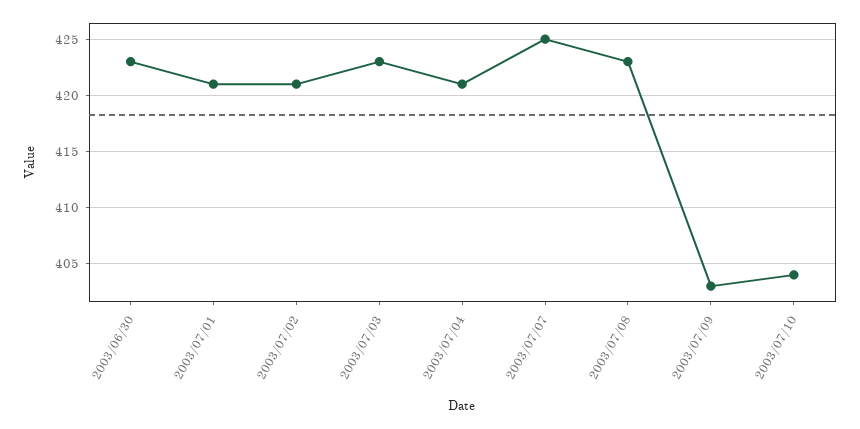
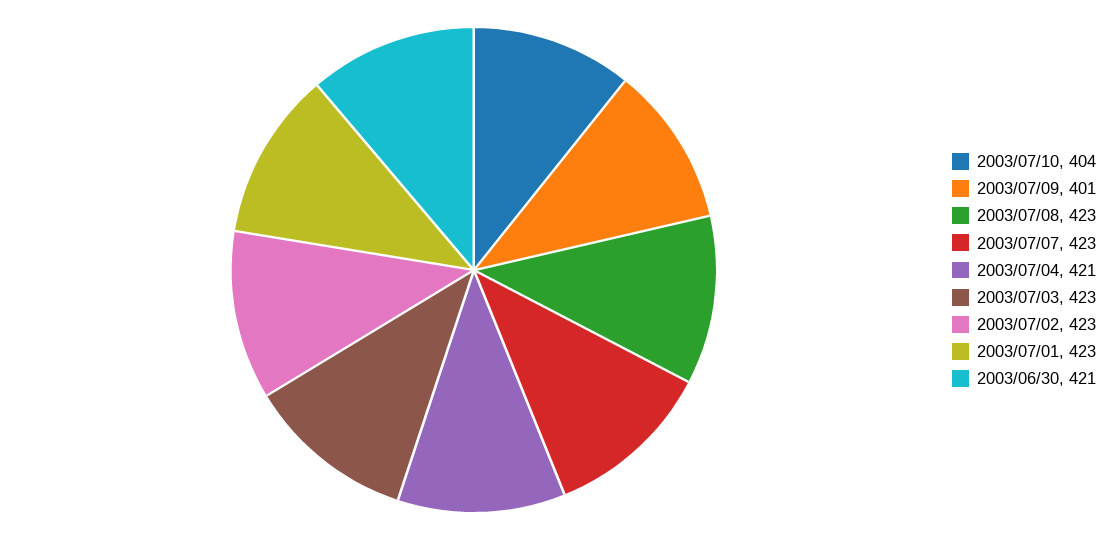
  {
-   "2003/06/30": 423,
+   "2003/06/30": 421,
-   "2003/07/01": 421,
+   "2003/07/01": 423,
-   "2003/07/02": 421,
+   "2003/07/02": 423,
    "2003/07/03": 423,
    "2003/07/04": 421,
-   "2003/07/07": 425,
+   "2003/07/07": 423,
    "2003/07/08": 423,
-   "2003/07/09": 403,
+   "2003/07/09": 401,
    "2003/07/10": 404
  }

